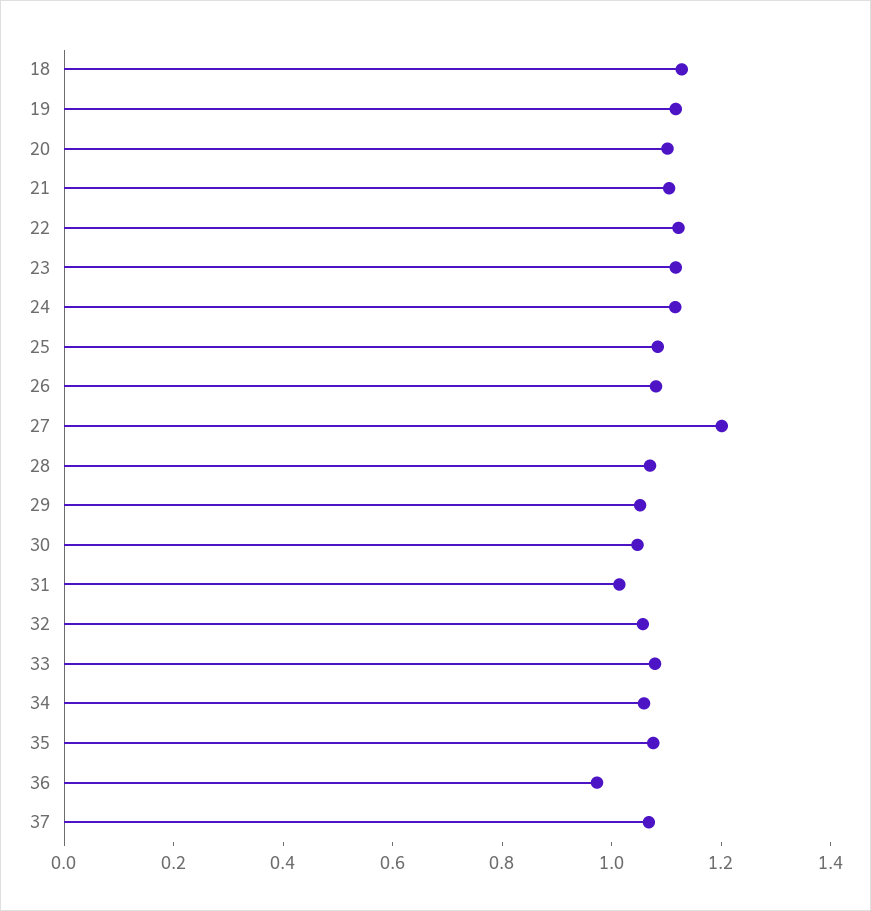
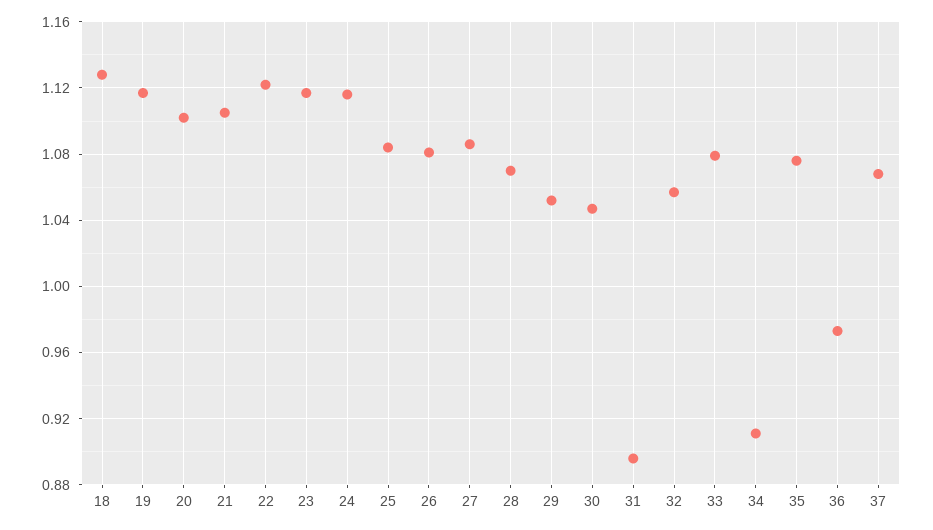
  {
    "18": 1.13,
    "19": 1.115,
    "20": 1.1,
    "21": 1.105,
    "22": 1.12,
    "23": 1.115,
    "24": 1.115,
    "25": 1.085,
    "26": 1.08,
-   "27": 1.2,
+   "27": 1.085,
    "28": 1.07,
    "29": 1.05,
    "30": 1.045,
-   "31": 1,
+   "31": 0.895,
    "32": 1.055,
    "33": 1.08,
-   "34": 1.05,
+   "34": 0.91,
    "35": 1.075,
    "36": 0.975,
    "37": 1.07
  }

